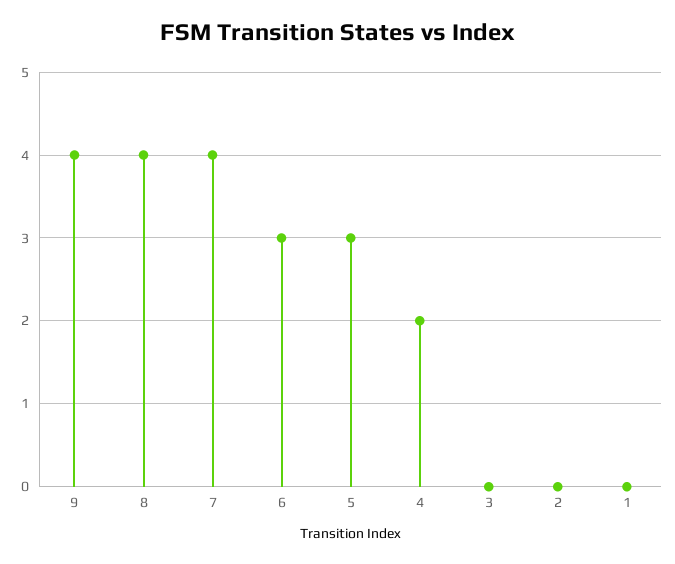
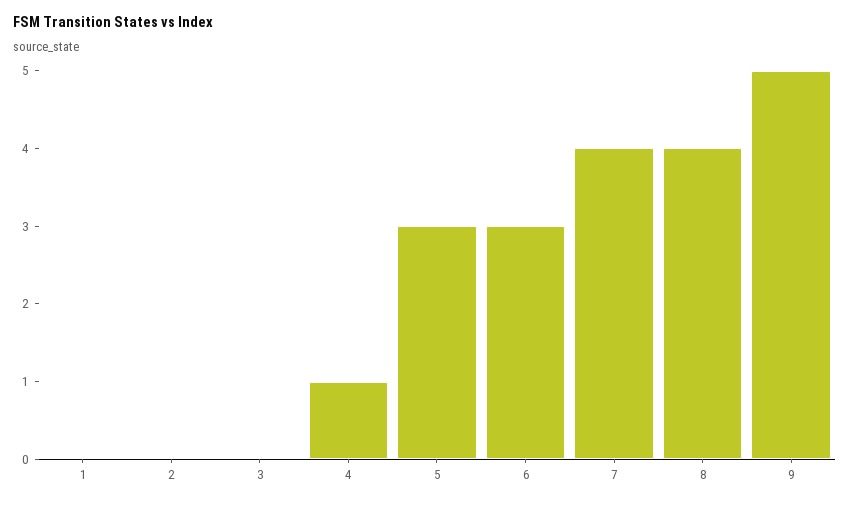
  {
-   "9": 4,
+   "9": 5,
    "8": 4,
    "7": 4,
    "6": 3,
    "5": 3,
-   "4": 2,
+   "4": 1,
    "3": 0,
    "2": 0,
    "1": 0
  }

